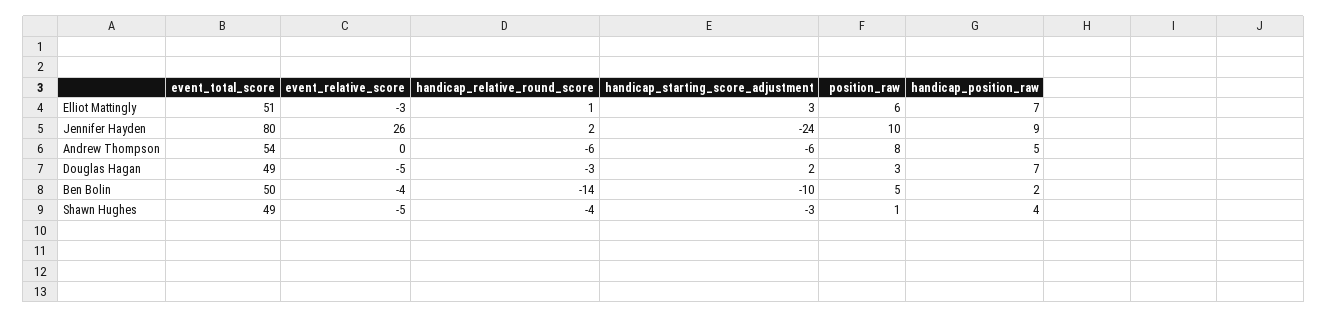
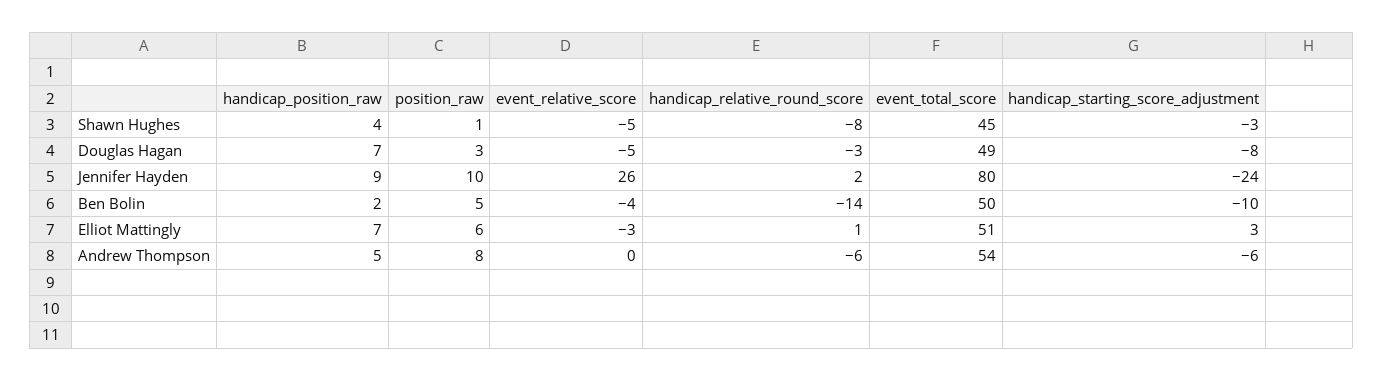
  {
    "event_total_score": {
      "Elliot Mattingly": 51,
      "Jennifer Hayden": 80,
      "Andrew Thompson": 54,
      "Douglas Hagan": 49,
      "Ben Bolin": 50,
-     "Shawn Hughes": 49
+     "Shawn Hughes": 45
    },
    "event_relative_score": {
      "Elliot Mattingly": -3,
      "Jennifer Hayden": 26,
      "Andrew Thompson": 0,
      "Douglas Hagan": -5,
      "Ben Bolin": -4,
      "Shawn Hughes": -5
    },
    "handicap_relative_round_score": {
      "Elliot Mattingly": 1,
      "Jennifer Hayden": 2,
      "Andrew Thompson": -6,
      "Douglas Hagan": -3,
      "Ben Bolin": -14,
-     "Shawn Hughes": -4
+     "Shawn Hughes": -8
    },
    "handicap_starting_score_adjustment": {
      "Elliot Mattingly": 3,
      "Jennifer Hayden": -24,
      "Andrew Thompson": -6,
-     "Douglas Hagan": 2,
+     "Douglas Hagan": -8,
      "Ben Bolin": -10,
      "Shawn Hughes": -3
    },
    "position_raw": {
      "Elliot Mattingly": 6,
      "Jennifer Hayden": 10,
      "Andrew Thompson": 8,
      "Douglas Hagan": 3,
      "Ben Bolin": 5,
      "Shawn Hughes": 1
    },
    "handicap_position_raw": {
      "Elliot Mattingly": 7,
      "Jennifer Hayden": 9,
      "Andrew Thompson": 5,
      "Douglas Hagan": 7,
      "Ben Bolin": 2,
      "Shawn Hughes": 4
    }
  }

